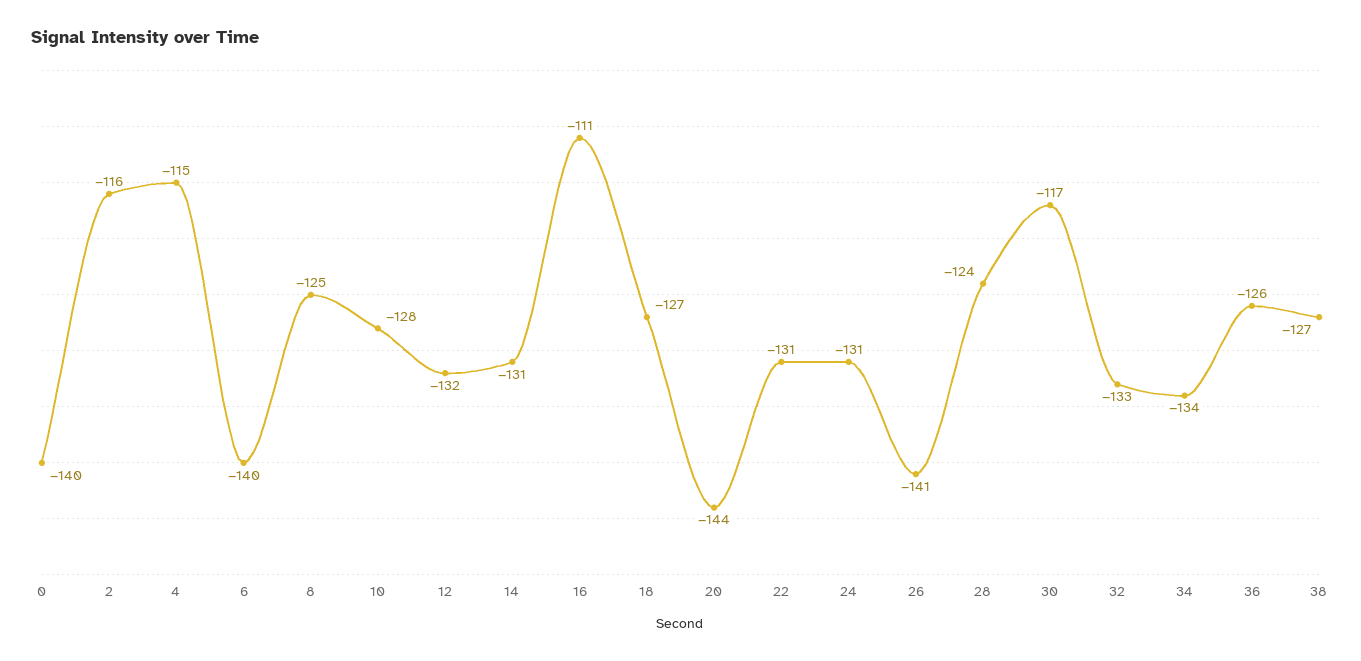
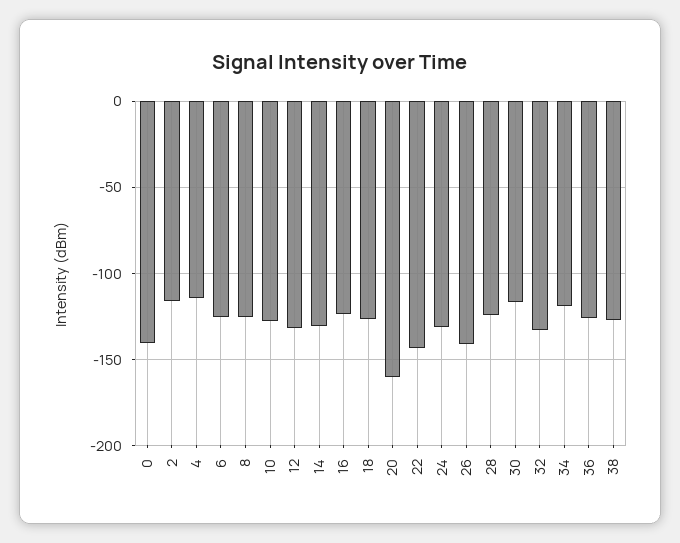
  {
    "0": -140,
    "2": -116,
    "4": -115,
-   "6": -140,
+   "6": -125,
    "8": -125,
    "10": -128,
    "12": -132,
    "14": -131,
-   "16": -111,
+   "16": -125,
    "18": -127,
-   "20": -144,
+   "20": -160,
-   "22": -131,
+   "22": -145,
    "24": -131,
    "26": -141,
    "28": -124,
    "30": -117,
    "32": -133,
-   "34": -134,
+   "34": -120,
    "36": -126,
    "38": -127
  }

